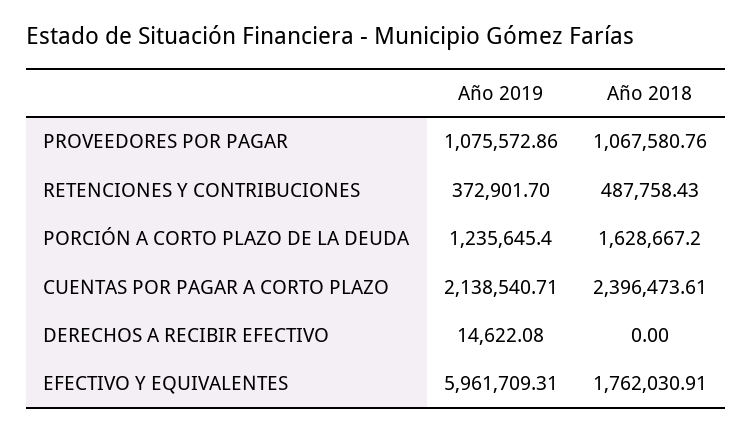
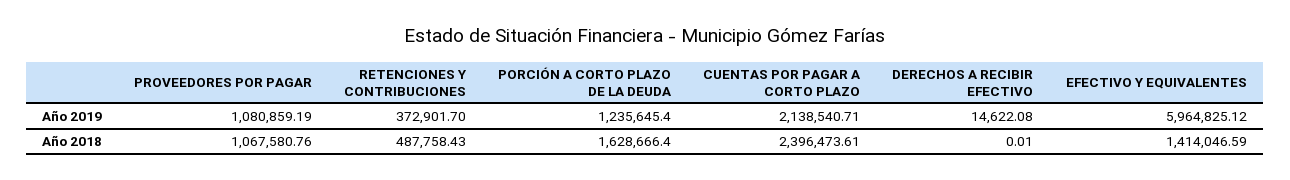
  {
    "Año 2019": {
-     "PROVEEDORES POR PAGAR": 1075572.86,
+     "PROVEEDORES POR PAGAR": 1080859.19,
      "RETENCIONES Y CONTRIBUCIONES": 372901.7,
      "PORCIÓN A CORTO PLAZO DE LA DEUDA": 1235645.4,
      "CUENTAS POR PAGAR A CORTO PLAZO": 2138540.71,
      "DERECHOS A RECIBIR EFECTIVO": 14622.08,
-     "EFECTIVO Y EQUIVALENTES": 5961709.31
+     "EFECTIVO Y EQUIVALENTES": 5964825.12
    },
    "Año 2018": {
      "PROVEEDORES POR PAGAR": 1067580.76,
      "RETENCIONES Y CONTRIBUCIONES": 487758.43,
-     "PORCIÓN A CORTO PLAZO DE LA DEUDA": 1628667.2,
+     "PORCIÓN A CORTO PLAZO DE LA DEUDA": 1628666.4,
      "CUENTAS POR PAGAR A CORTO PLAZO": 2396473.61,
-     "DERECHOS A RECIBIR EFECTIVO": 0,
+     "DERECHOS A RECIBIR EFECTIVO": 0.01,
-     "EFECTIVO Y EQUIVALENTES": 1762030.91
+     "EFECTIVO Y EQUIVALENTES": 1414046.59
    }
  }

